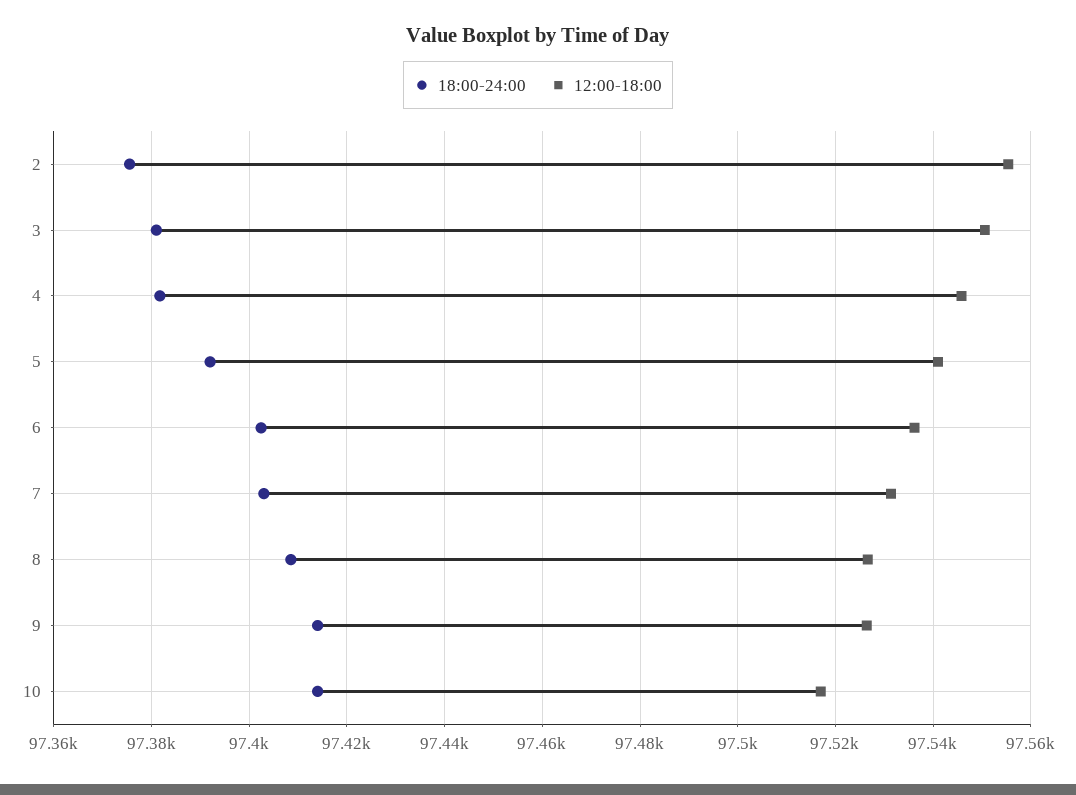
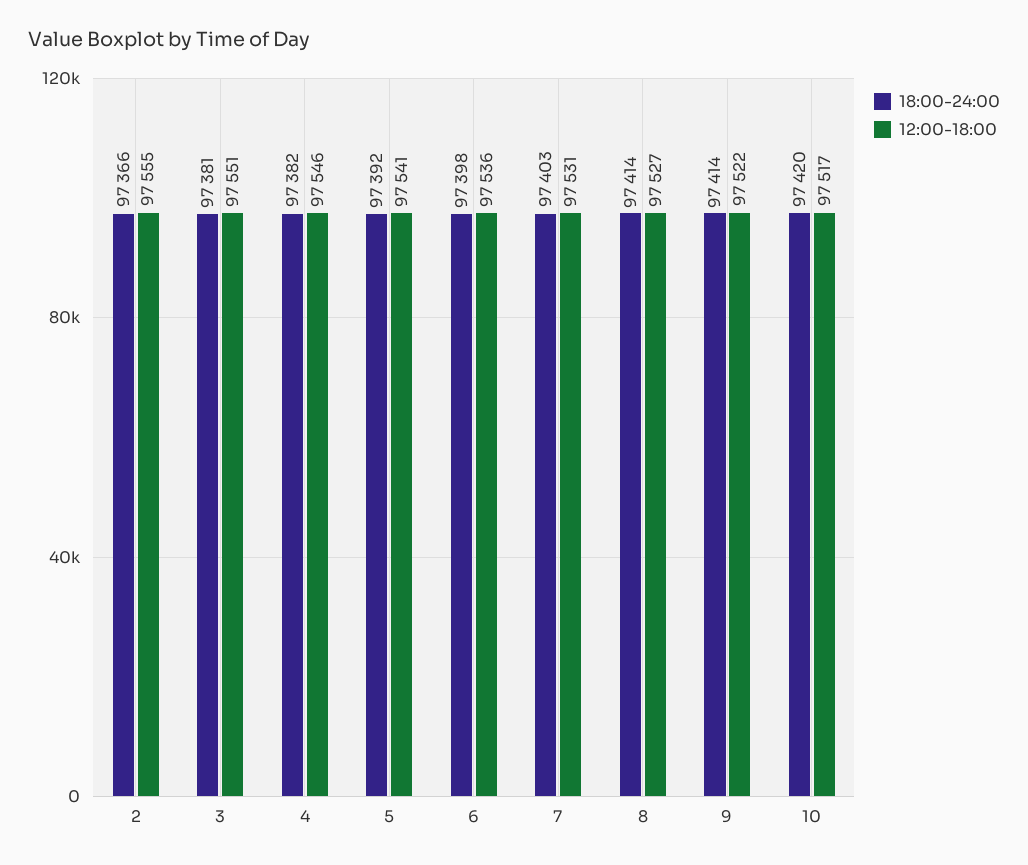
  {
    "18:00-24:00": {
-     "2": 97376,
+     "2": 97366,
      "3": 97381,
      "4": 97382,
      "5": 97392,
-     "6": 97402,
+     "6": 97398,
      "7": 97403,
-     "8": 97408,
+     "8": 97414,
      "9": 97414,
-     "10": 97414
+     "10": 97420
    },
    "12:00-18:00": {
      "2": 97555,
      "3": 97551,
      "4": 97546,
      "5": 97541,
      "6": 97536,
      "7": 97531,
      "8": 97527,
-     "9": 97526,
+     "9": 97522,
      "10": 97517
    }
  }

